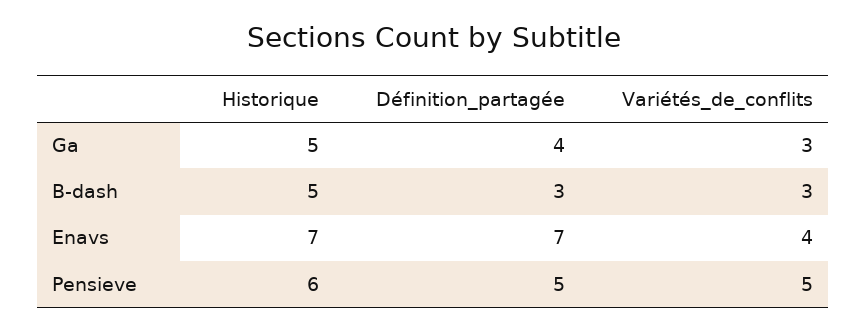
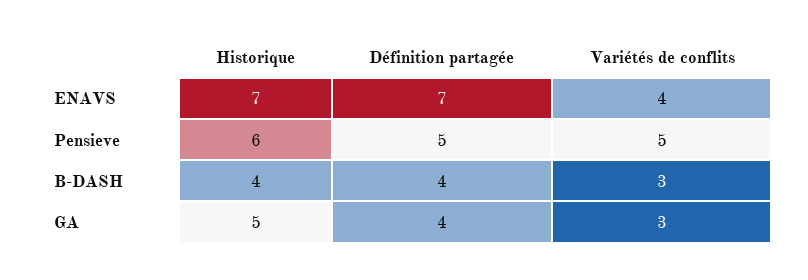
  {
    "Historique": {
      "Ga": 5,
-     "B-dash": 5,
+     "B-dash": 4,
      "Enavs": 7,
      "Pensieve": 6
    },
    "Définition_partagée": {
      "Ga": 4,
-     "B-dash": 3,
+     "B-dash": 4,
      "Enavs": 7,
      "Pensieve": 5
    },
    "Variétés_de_conflits": {
      "Ga": 3,
      "B-dash": 3,
      "Enavs": 4,
      "Pensieve": 5
    }
  }

